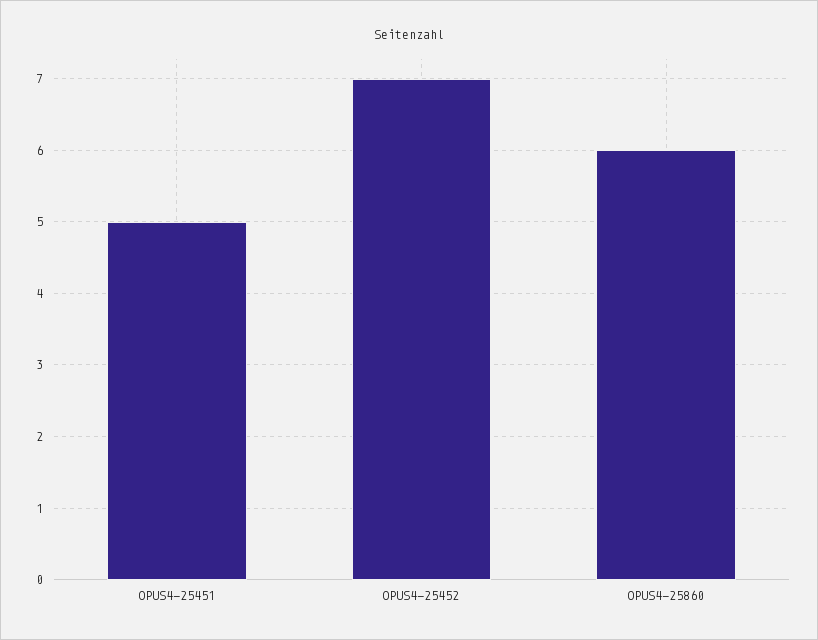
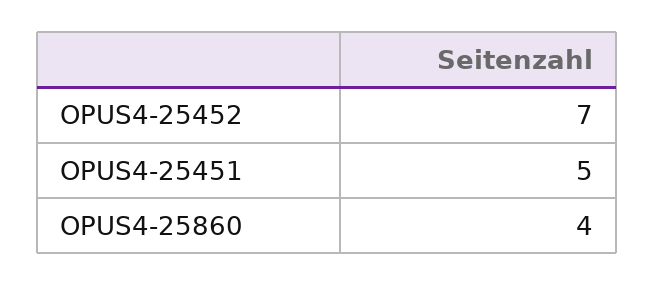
  {
    "OPUS4-25451": 5,
    "OPUS4-25452": 7,
-   "OPUS4-25860": 6
+   "OPUS4-25860": 4
  }

